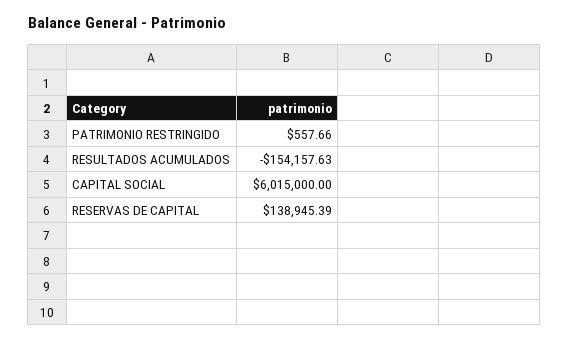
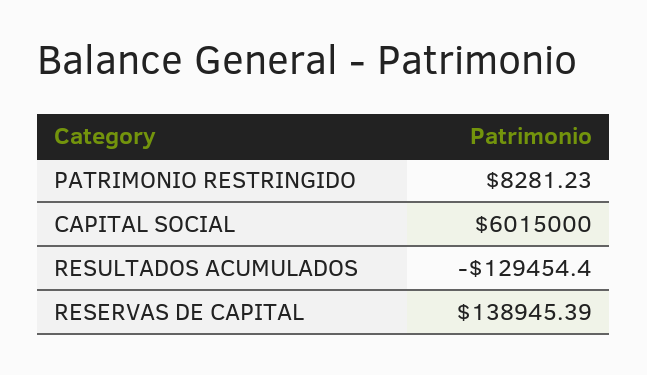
  {
-   "PATRIMONIO RESTRINGIDO": 557.66,
+   "PATRIMONIO RESTRINGIDO": 8281.23,
-   "RESULTADOS ACUMULADOS": -154157.63,
+   "RESULTADOS ACUMULADOS": -129454.4,
    "CAPITAL SOCIAL": 6015000,
    "RESERVAS DE CAPITAL": 138945.39
  }

